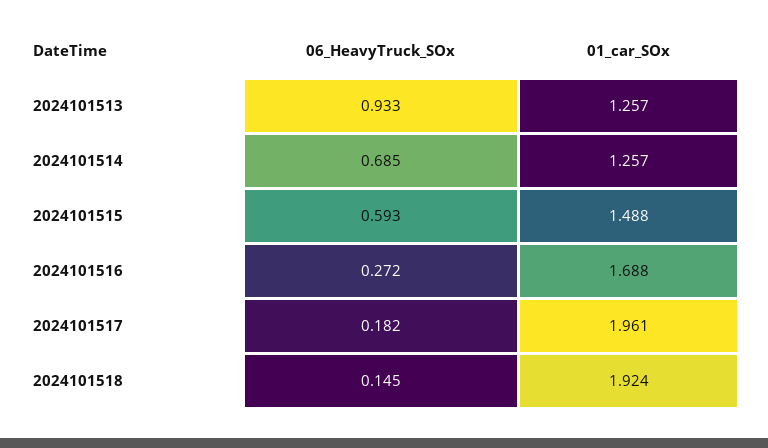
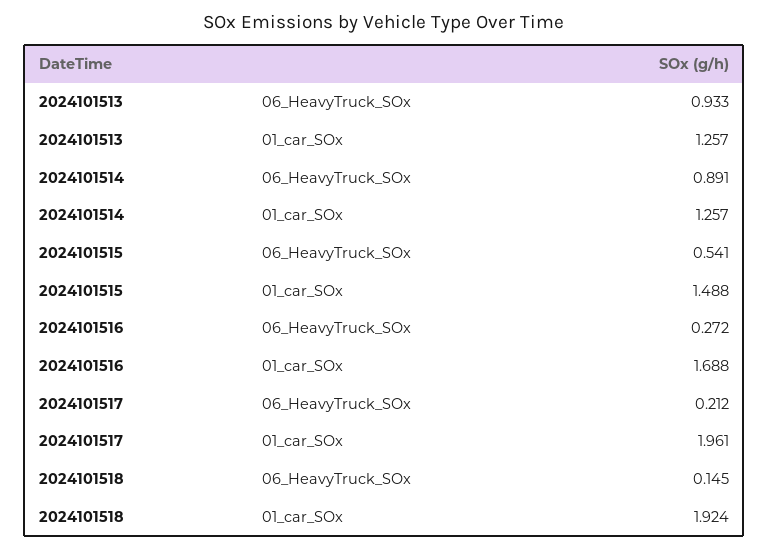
  {
    "06_HeavyTruck_SOx": {
      "2024101513": 0.933,
-     "2024101514": 0.685,
+     "2024101514": 0.891,
-     "2024101515": 0.593,
+     "2024101515": 0.541,
      "2024101516": 0.272,
-     "2024101517": 0.182,
+     "2024101517": 0.212,
      "2024101518": 0.145
    },
    "01_car_SOx": {
      "2024101513": 1.257,
      "2024101514": 1.257,
      "2024101515": 1.488,
      "2024101516": 1.688,
      "2024101517": 1.961,
      "2024101518": 1.924
    }
  }

